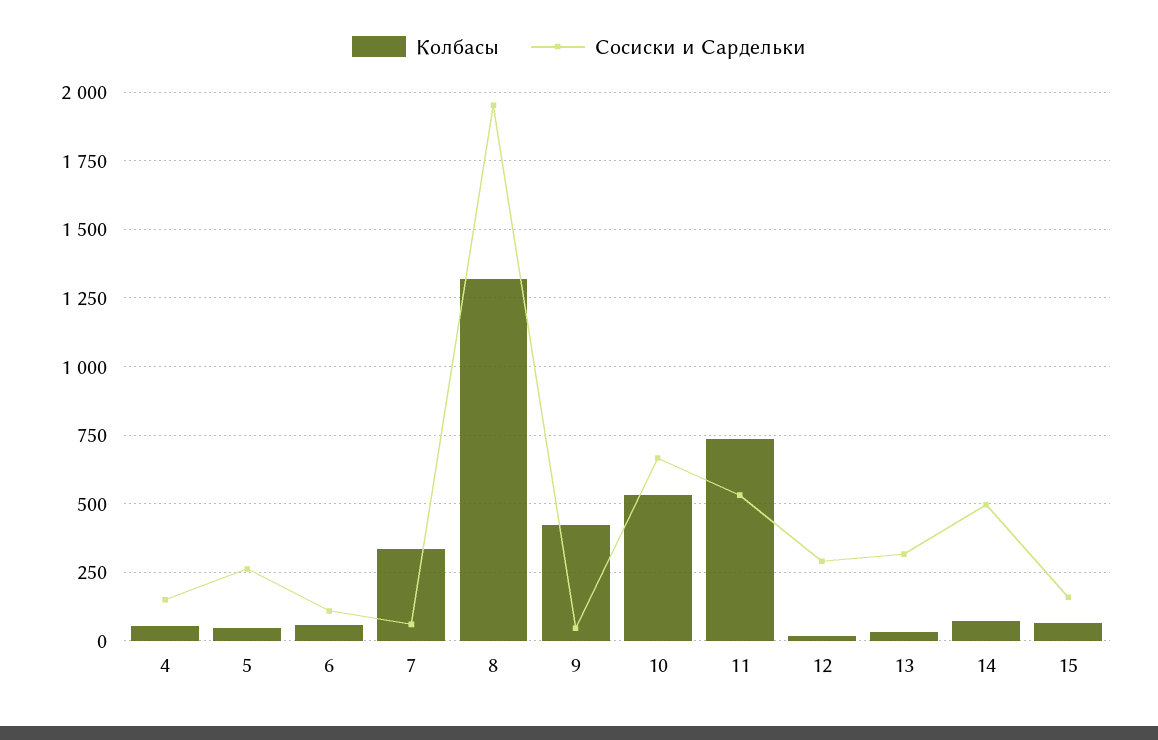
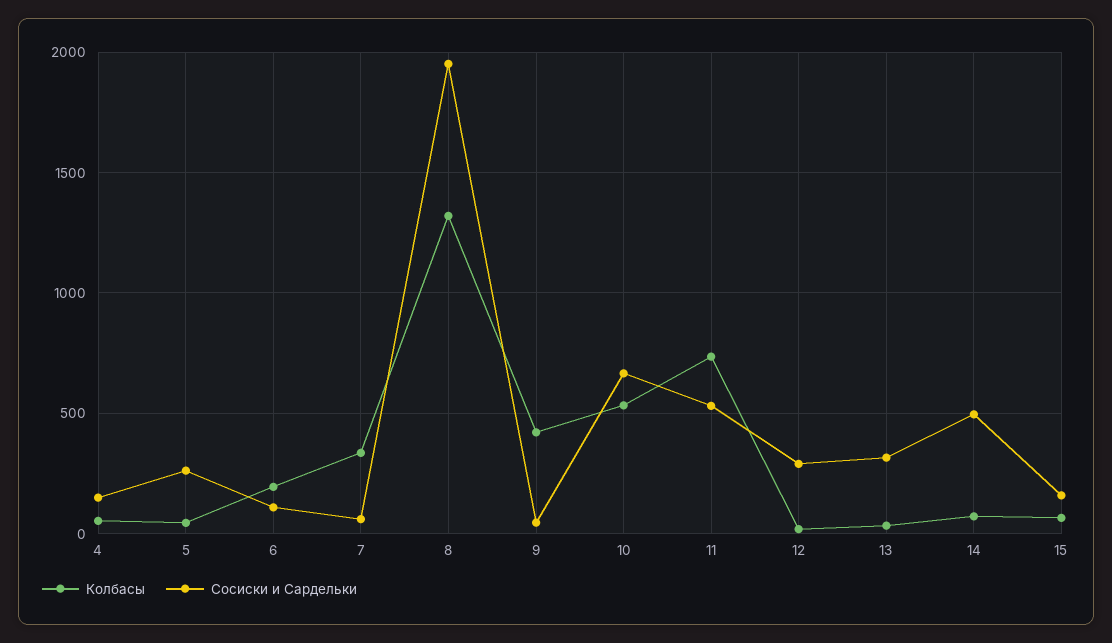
  {
    "Колбасы": {
      "4": 50,
      "5": 50,
-     "6": 50,
+     "6": 200,
      "7": 325,
      "8": 1325,
      "9": 425,
      "10": 525,
      "11": 725,
      "12": 25,
      "13": 25,
      "14": 75,
      "15": 75
    },
    "Сосиски и Сардельки": {
      "4": 150,
      "5": 250,
      "6": 100,
      "7": 50,
      "8": 1950,
      "9": 50,
      "10": 675,
      "11": 525,
      "12": 300,
      "13": 325,
      "14": 500,
      "15": 150
    }
  }

